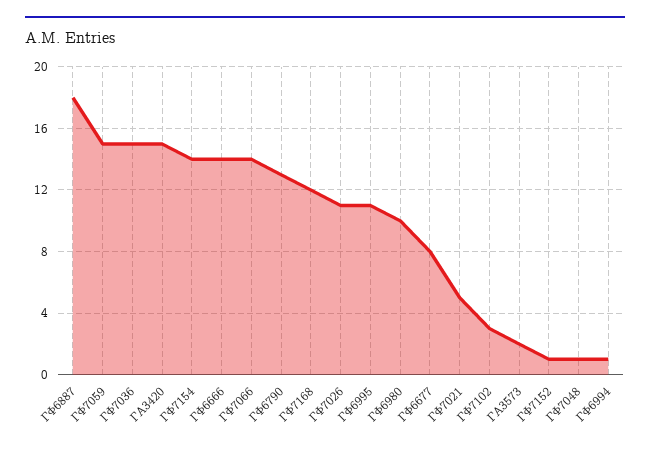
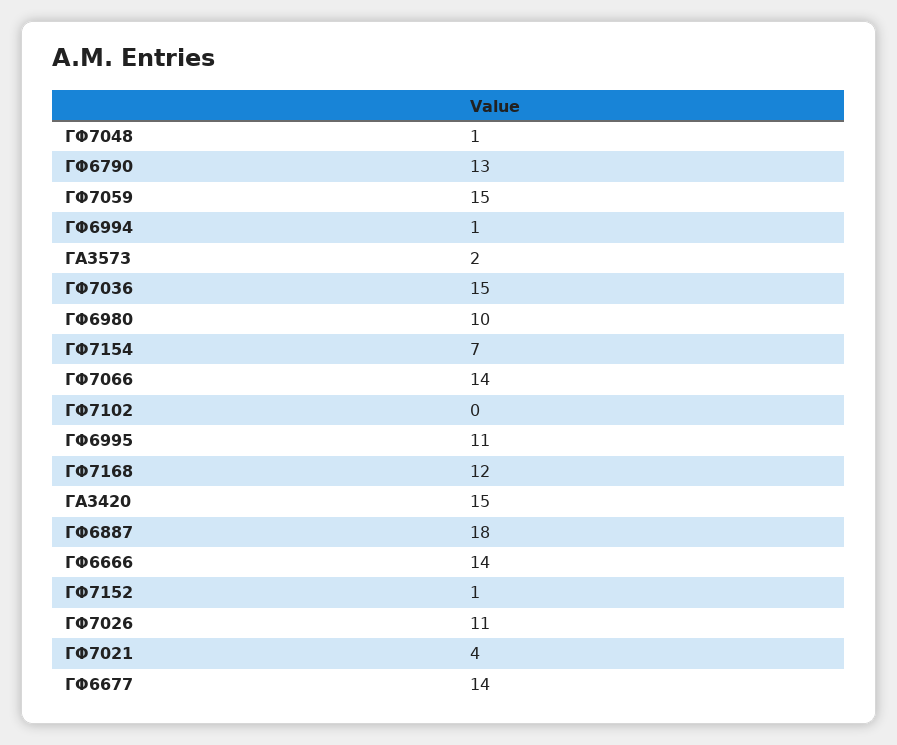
  {
    "ΓΦ6887": 18,
    "ΓΦ7059": 15,
    "ΓΦ7036": 15,
    "ΓΑ3420": 15,
-   "ΓΦ7154": 14,
+   "ΓΦ7154": 7,
    "ΓΦ6666": 14,
    "ΓΦ7066": 14,
    "ΓΦ6790": 13,
    "ΓΦ7168": 12,
    "ΓΦ7026": 11,
    "ΓΦ6995": 11,
    "ΓΦ6980": 10,
-   "ΓΦ6677": 8,
+   "ΓΦ6677": 14,
-   "ΓΦ7021": 5,
+   "ΓΦ7021": 4,
-   "ΓΦ7102": 3,
+   "ΓΦ7102": 0,
    "ΓΑ3573": 2,
    "ΓΦ7152": 1,
    "ΓΦ7048": 1,
    "ΓΦ6994": 1
  }

